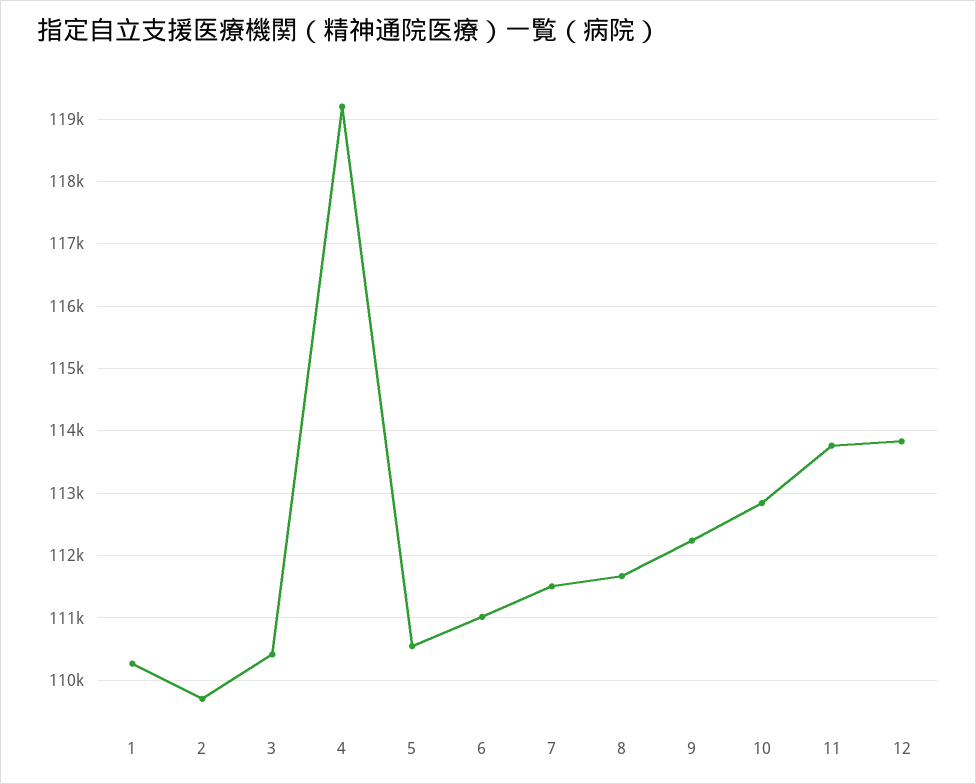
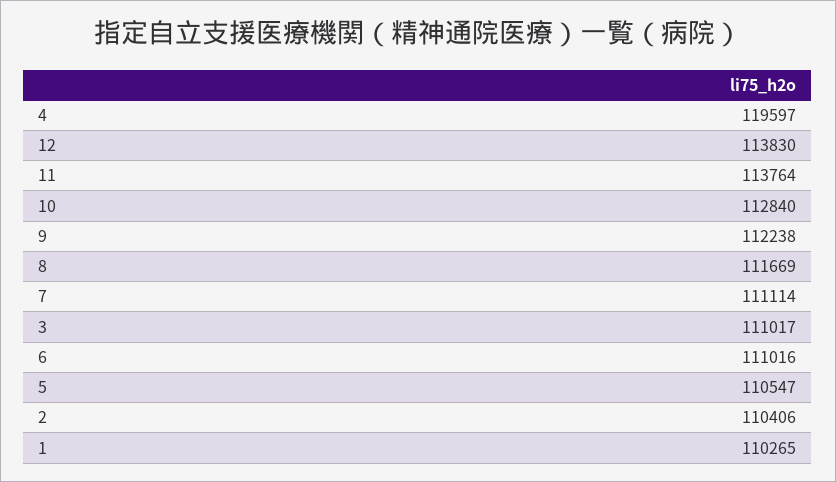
  {
    "1": 110265,
-   "2": 109700,
+   "2": 110406,
-   "3": 110400,
+   "3": 111017,
-   "4": 119200,
+   "4": 119597,
    "5": 110547,
    "6": 111016,
-   "7": 111500,
+   "7": 111114,
    "8": 111669,
    "9": 112238,
    "10": 112840,
    "11": 113764,
    "12": 113830
  }

